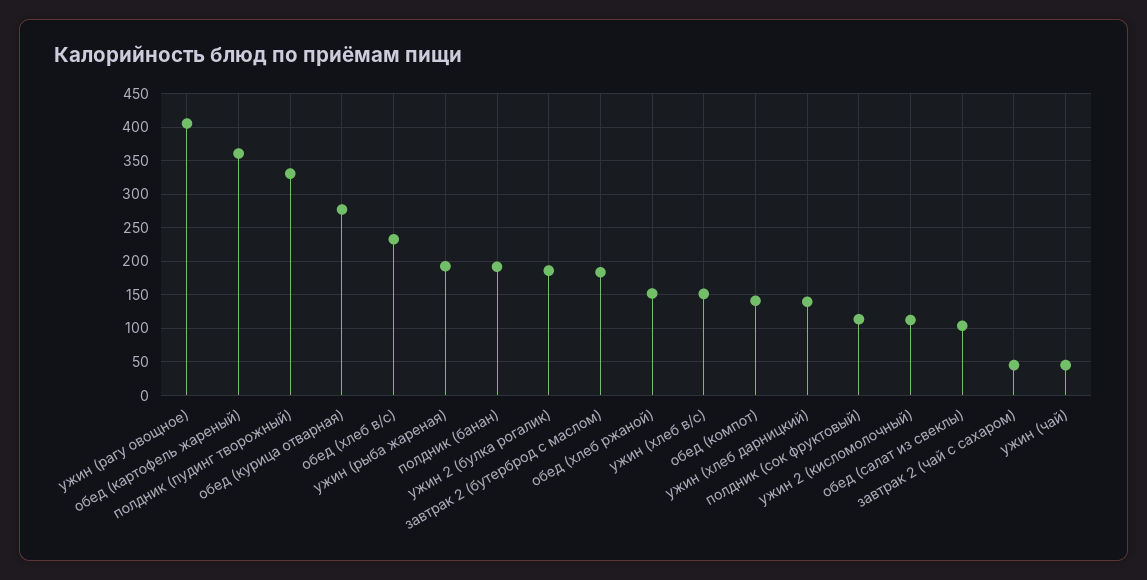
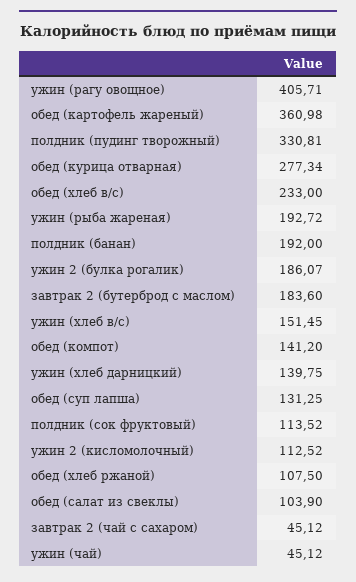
  {
    "ужин (рагу овощное)": 405.71,
    "обед (картофель жареный)": 360.98,
    "полдник (пудинг творожный)": 330.81,
    "обед (курица отварная)": 277.34,
    "обед (хлеб в/с)": 233,
    "ужин (рыба жареная)": 192.72,
    "полдник (банан)": 192,
    "ужин 2 (булка рогалик)": 186.07,
    "завтрак 2 (бутерброд с маслом)": 183.6,
-   "обед (хлеб ржаной)": 150,
+   "обед (хлеб ржаной)": 107.5,
    "ужин (хлеб в/с)": 151.45,
    "обед (компот)": 141.2,
    "ужин (хлеб дарницкий)": 139.75,
    "полдник (сок фруктовый)": 113.52,
    "ужин 2 (кисломолочный)": 112.52,
    "обед (салат из свеклы)": 103.9,
    "завтрак 2 (чай с сахаром)": 45.12,
-   "ужин (чай)": 45.12
+   "ужин (чай)": 45.12,
+   "обед (суп лапша)": 131.25
  }

